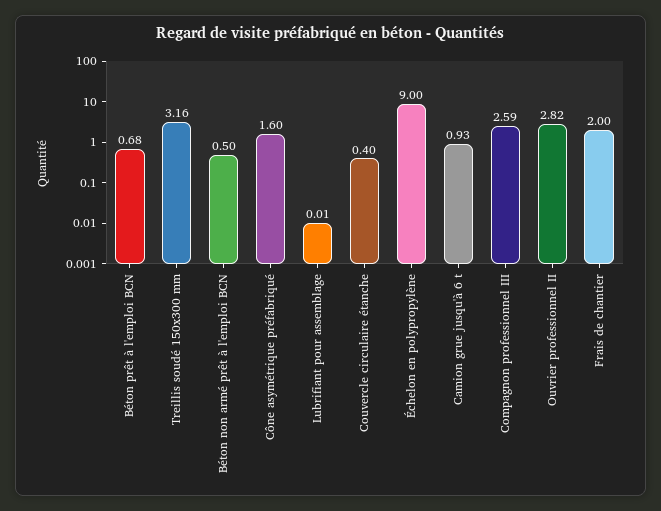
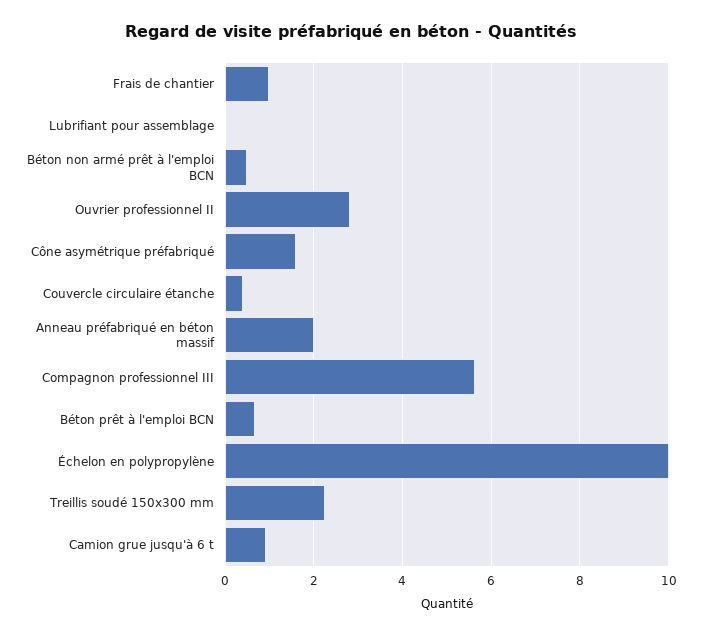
  {
    "Béton prêt à l'emploi BCN": 0.68,
-   "Treillis soudé 150x300 mm": 3.16,
+   "Treillis soudé 150x300 mm": 2.2,
    "Béton non armé prêt à l'emploi BCN": 0.5,
    "Cône asymétrique préfabriqué": 1.6,
    "Lubrifiant pour assemblage": 0.01,
    "Couvercle circulaire étanche": 0.4,
-   "Échelon en polypropylène": 9,
+   "Échelon en polypropylène": 10,
    "Camion grue jusqu'à 6 t": 0.93,
-   "Compagnon professionnel III": 2.59,
+   "Compagnon professionnel III": 5.6,
    "Ouvrier professionnel II": 2.82,
-   "Frais de chantier": 2
+   "Frais de chantier": 1,
+   "Anneau préfabriqué en béton massif": 2
  }

